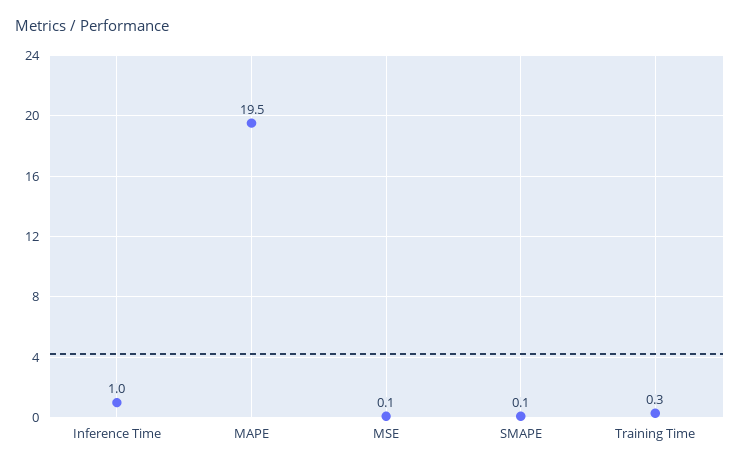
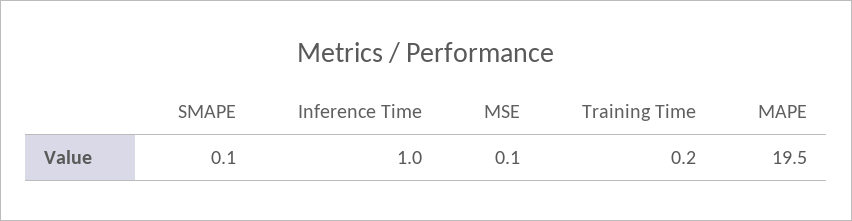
  {
    "Inference Time": 1,
    "MAPE": 19.5,
    "MSE": 0.1,
    "SMAPE": 0.1,
-   "Training Time": 0.3
+   "Training Time": 0.2
  }

